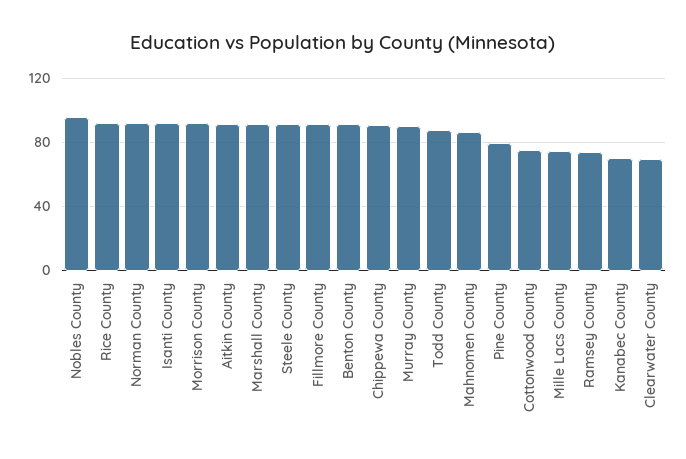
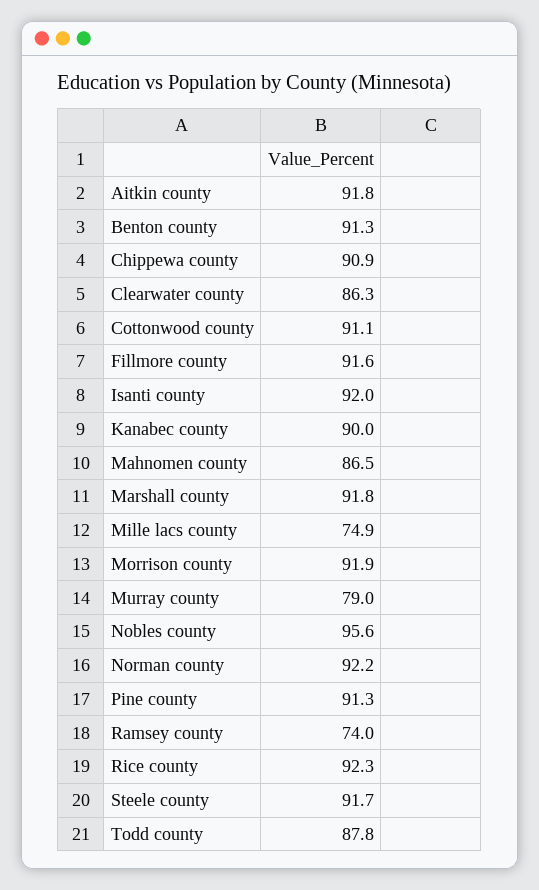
  {
    "Nobles County": 95.6,
    "Rice County": 92.3,
    "Norman County": 92.2,
    "Isanti County": 92,
    "Morrison County": 91.9,
    "Aitkin County": 91.8,
    "Marshall County": 91.8,
    "Steele County": 91.7,
    "Fillmore County": 91.6,
    "Benton County": 91.3,
    "Chippewa County": 90.9,
-   "Murray County": 90,
+   "Murray County": 79,
    "Todd County": 87.8,
    "Mahnomen County": 86.5,
-   "Pine County": 80,
+   "Pine County": 91.3,
-   "Cottonwood County": 75,
+   "Cottonwood County": 91.1,
    "Mille Lacs County": 74.9,
    "Ramsey County": 74,
-   "Kanabec County": 70,
+   "Kanabec County": 90,
-   "Clearwater County": 70
+   "Clearwater County": 86.3
  }

